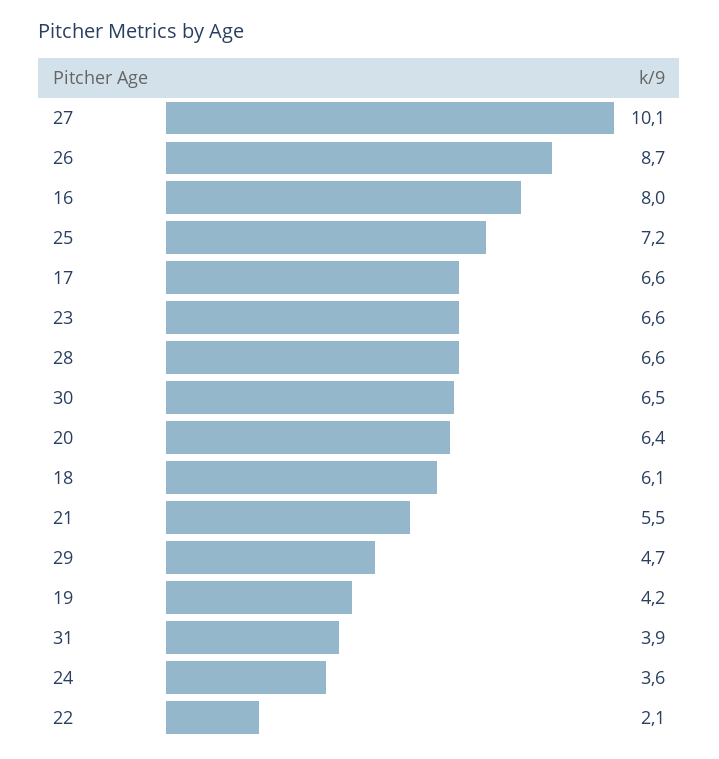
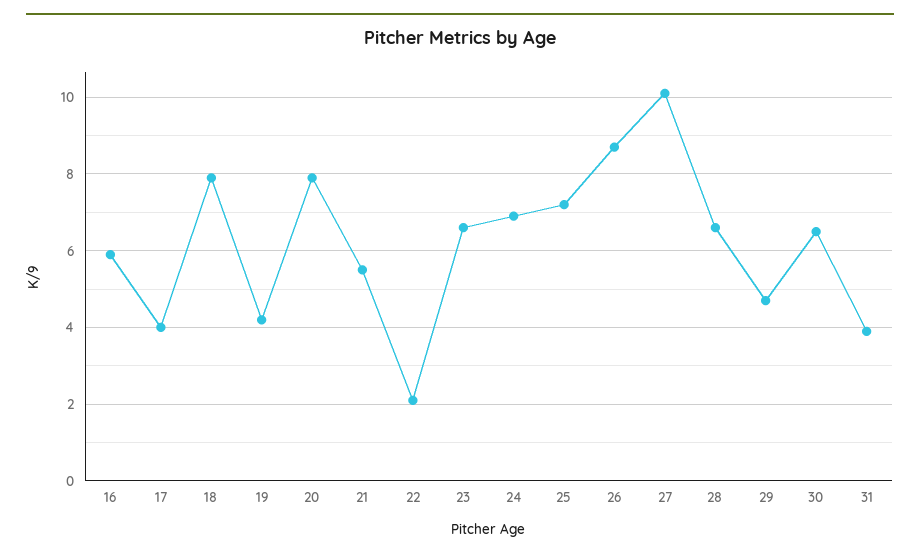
  {
    "27": 10.1,
    "26": 8.7,
-   "16": 8,
+   "16": 6,
    "25": 7.2,
-   "17": 6.6,
+   "17": 4,
    "23": 6.6,
    "28": 6.6,
    "30": 6.5,
-   "20": 6.4,
+   "20": 8,
-   "18": 6.1,
+   "18": 8,
    "21": 5.5,
    "29": 4.7,
    "19": 4.2,
    "31": 3.9,
-   "24": 3.6,
+   "24": 7,
    "22": 2.1
  }

